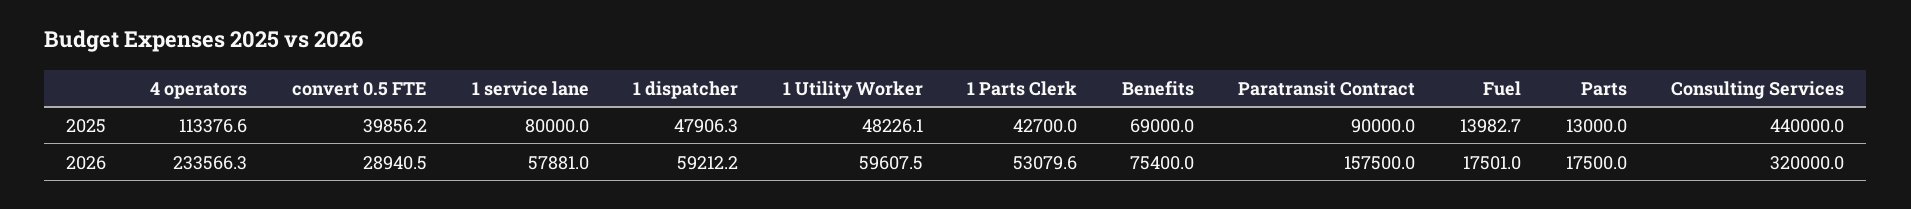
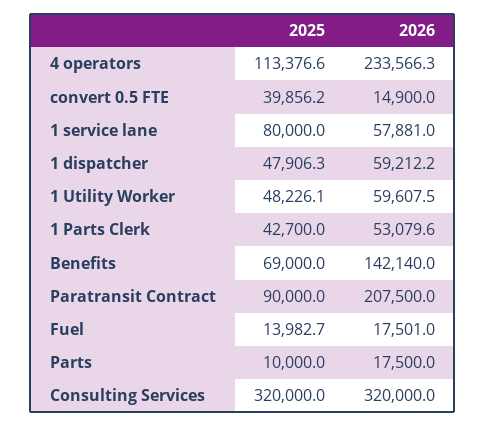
  {
    "4 operators": {
      "2025": 113376.6,
      "2026": 233566.3
    },
    "convert 0.5 FTE": {
      "2025": 39856.2,
-     "2026": 28940.5
+     "2026": 14900
    },
    "1 service lane": {
      "2025": 80000,
      "2026": 57881
    },
    "1 dispatcher": {
      "2025": 47906.3,
      "2026": 59212.2
    },
    "1 Utility Worker": {
      "2025": 48226.1,
      "2026": 59607.5
    },
    "1 Parts Clerk": {
      "2025": 42700,
      "2026": 53079.6
    },
    "Benefits": {
      "2025": 69000,
-     "2026": 75400
+     "2026": 142140
    },
    "Paratransit Contract": {
      "2025": 90000,
-     "2026": 157500
+     "2026": 207500
    },
    "Fuel": {
      "2025": 13982.7,
      "2026": 17501
    },
    "Parts": {
-     "2025": 13000,
+     "2025": 10000,
      "2026": 17500
    },
    "Consulting Services": {
-     "2025": 440000,
+     "2025": 320000,
      "2026": 320000
    }
  }

